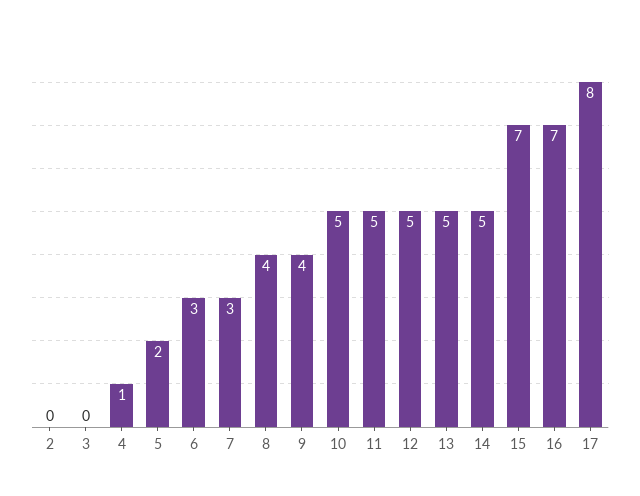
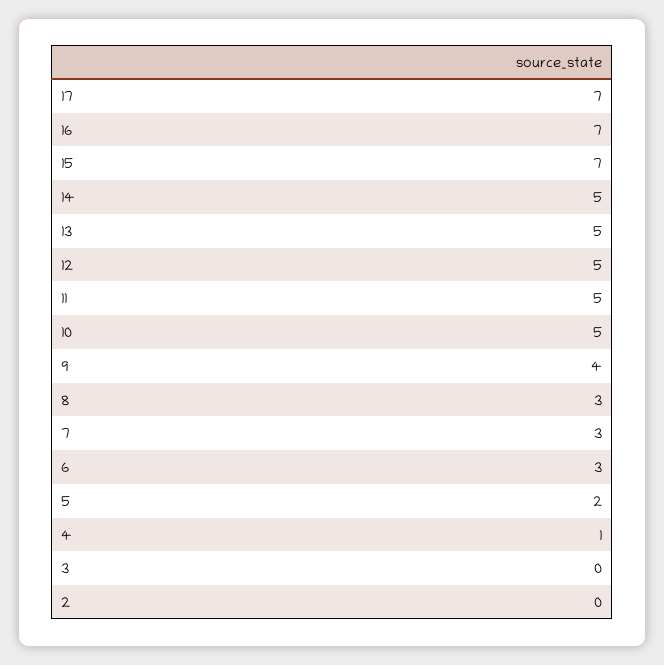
  {
    "2": 0,
    "3": 0,
    "4": 1,
    "5": 2,
    "6": 3,
    "7": 3,
-   "8": 4,
+   "8": 3,
    "9": 4,
    "10": 5,
    "11": 5,
    "12": 5,
    "13": 5,
    "14": 5,
    "15": 7,
    "16": 7,
-   "17": 8
+   "17": 7
  }

